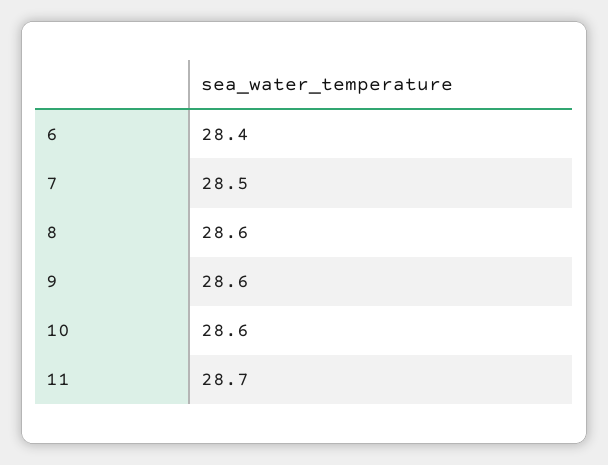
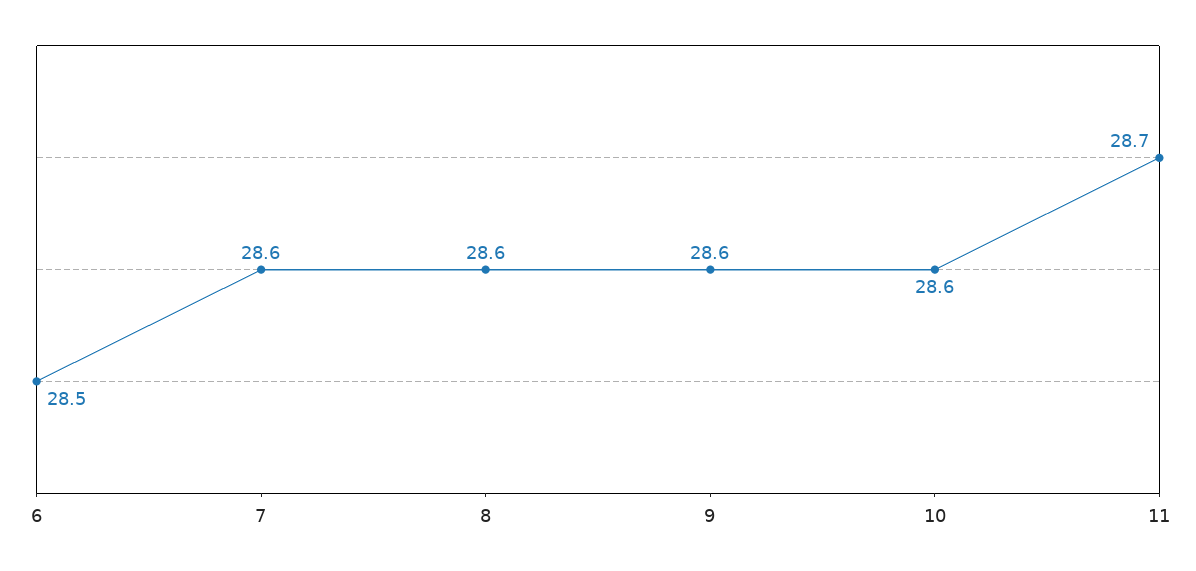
  {
-   "6": 28.4,
+   "6": 28.5,
-   "7": 28.5,
+   "7": 28.6,
    "8": 28.6,
    "9": 28.6,
    "10": 28.6,
    "11": 28.7
  }

